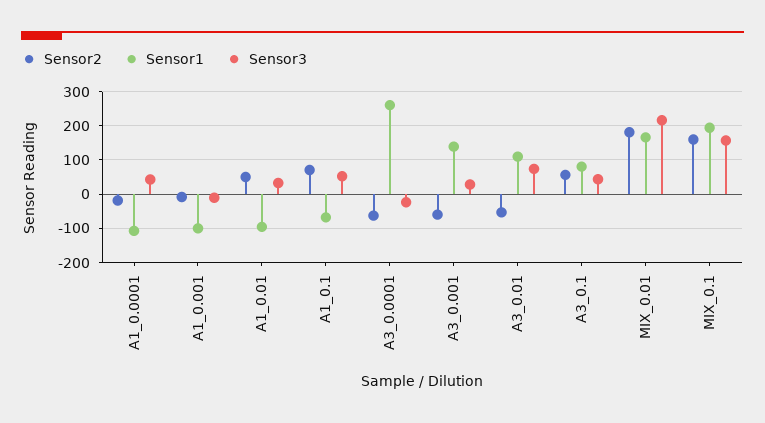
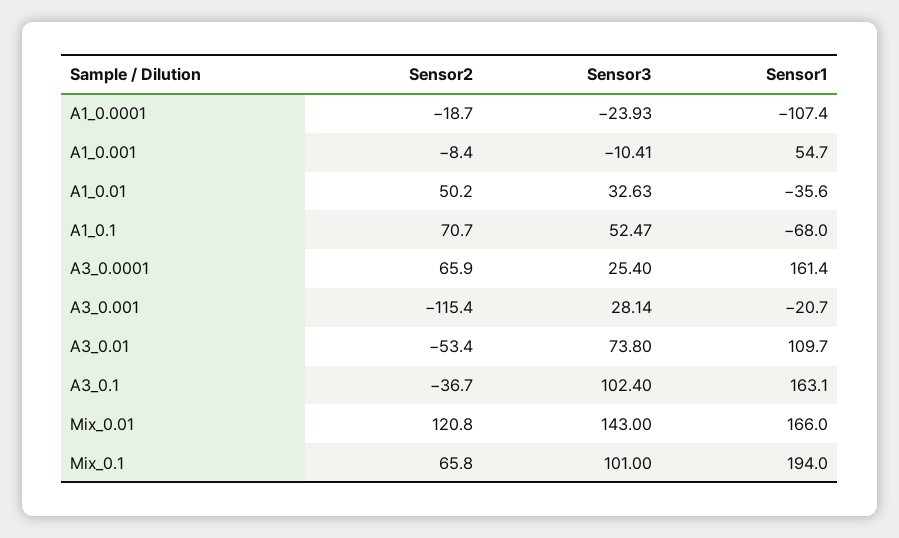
  {
    "Sensor2": {
      "A1_0.0001": -18.7,
      "A1_0.001": -8.4,
      "A1_0.01": 50.2,
      "A1_0.1": 70.7,
-     "A3_0.0001": -60,
+     "A3_0.0001": 65.9,
-     "A3_0.001": -60,
+     "A3_0.001": -115.4,
      "A3_0.01": -53.4,
-     "A3_0.1": 60,
+     "A3_0.1": -36.7,
-     "MIX_0.01": 180,
+     "MIX_0.01": 120.8,
-     "MIX_0.1": 160
+     "MIX_0.1": 65.8
    },
    "Sensor1": {
      "A1_0.0001": -107.4,
-     "A1_0.001": -100,
+     "A1_0.001": 54.7,
-     "A1_0.01": -100,
+     "A1_0.01": -35.6,
      "A1_0.1": -68,
-     "A3_0.0001": 260,
+     "A3_0.0001": 161.4,
-     "A3_0.001": 140,
+     "A3_0.001": -20.7,
      "A3_0.01": 109.7,
-     "A3_0.1": 80,
+     "A3_0.1": 163.1,
      "MIX_0.01": 166,
      "MIX_0.1": 194
    },
    "Sensor3": {
-     "A1_0.0001": 40,
+     "A1_0.0001": -23.93,
      "A1_0.001": -10.41,
      "A1_0.01": 32.63,
      "A1_0.1": 52.47,
-     "A3_0.0001": -20,
+     "A3_0.0001": 25.4,
      "A3_0.001": 28.14,
      "A3_0.01": 73.8,
-     "A3_0.1": 40,
+     "A3_0.1": 102.4,
-     "MIX_0.01": 220,
+     "MIX_0.01": 143,
-     "MIX_0.1": 160
+     "MIX_0.1": 101
    }
  }

